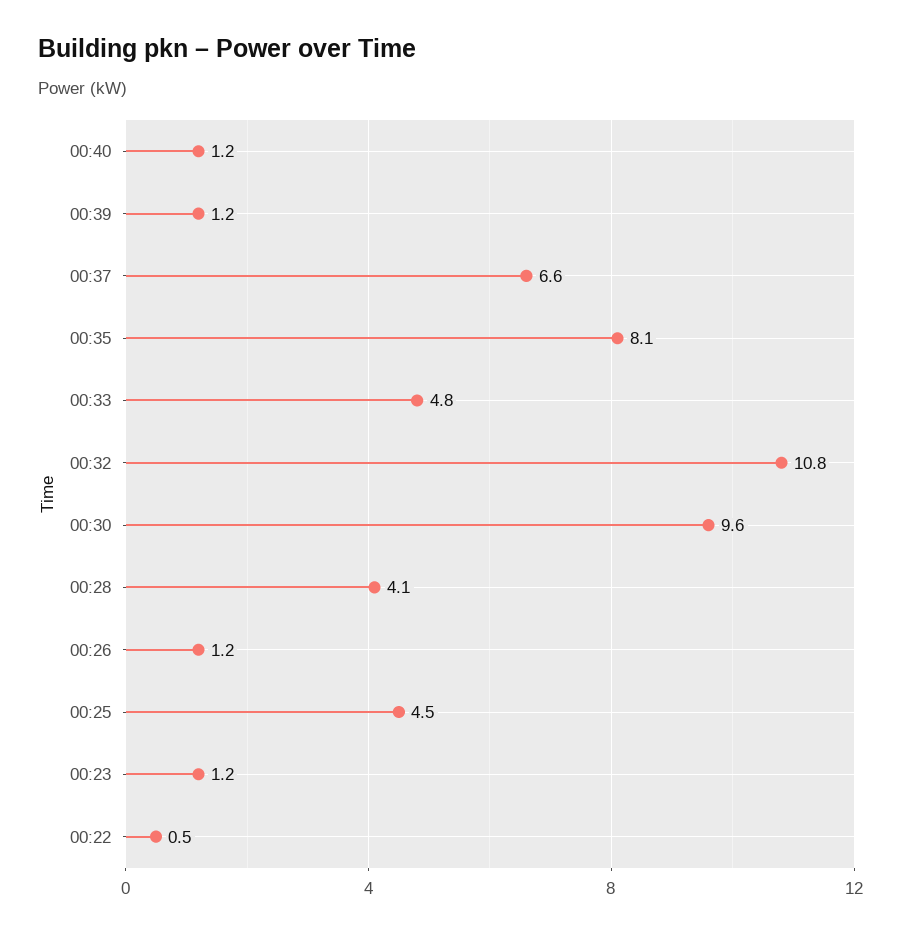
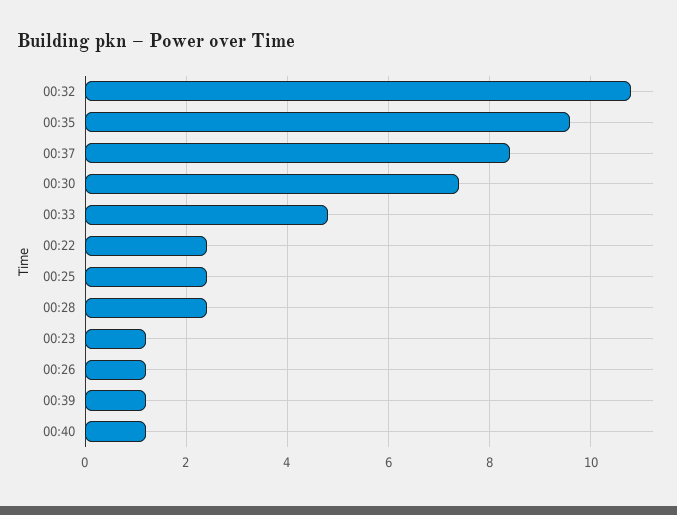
  {
    "00:40": 1.2,
    "00:39": 1.2,
-   "00:37": 6.6,
+   "00:37": 8.5,
-   "00:35": 8.1,
+   "00:35": 9.5,
    "00:33": 4.8,
    "00:32": 10.8,
-   "00:30": 9.6,
+   "00:30": 7.5,
-   "00:28": 4.1,
+   "00:28": 2.5,
    "00:26": 1.2,
-   "00:25": 4.5,
+   "00:25": 2.5,
    "00:23": 1.2,
-   "00:22": 0.5
+   "00:22": 2.5
  }

